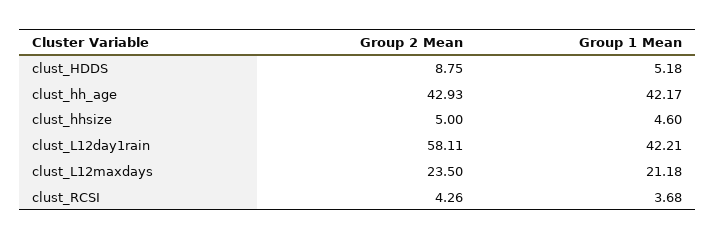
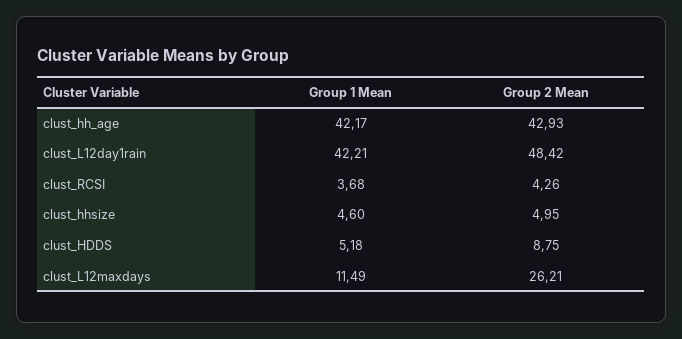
  {
    "Group 2 Mean": {
      "clust_HDDS": 8.75,
      "clust_hh_age": 42.93,
-     "clust_hhsize": 5,
+     "clust_hhsize": 4.95,
-     "clust_L12day1rain": 58.11,
+     "clust_L12day1rain": 48.42,
-     "clust_L12maxdays": 23.5,
+     "clust_L12maxdays": 26.21,
      "clust_RCSI": 4.26
    },
    "Group 1 Mean": {
      "clust_HDDS": 5.18,
      "clust_hh_age": 42.17,
      "clust_hhsize": 4.6,
      "clust_L12day1rain": 42.21,
-     "clust_L12maxdays": 21.18,
+     "clust_L12maxdays": 11.49,
      "clust_RCSI": 3.68
    }
  }

